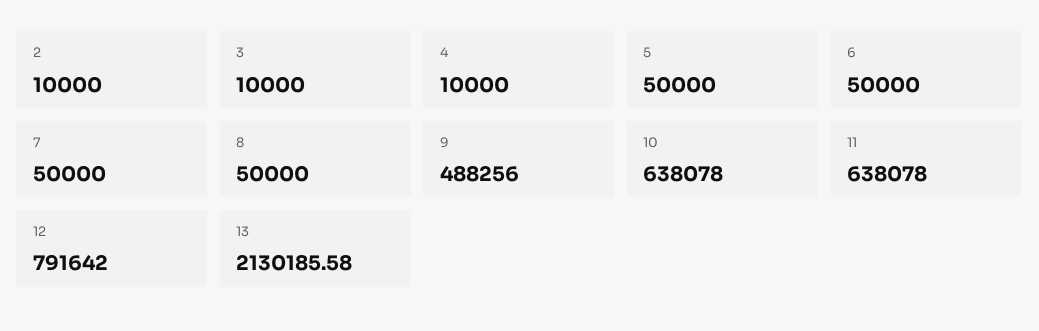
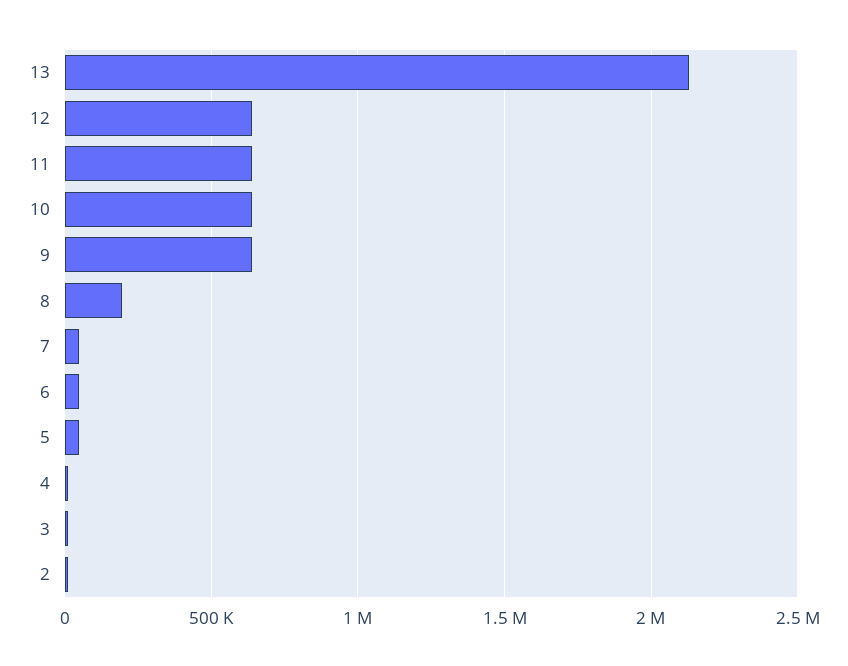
  {
    "2": 10000,
    "3": 10000,
    "4": 10000,
    "5": 50000,
    "6": 50000,
    "7": 50000,
-   "8": 50000,
+   "8": 200000,
-   "9": 488256,
+   "9": 650000,
    "10": 638078,
    "11": 638078,
-   "12": 791642,
+   "12": 650000,
    "13": 2130185.58
  }

